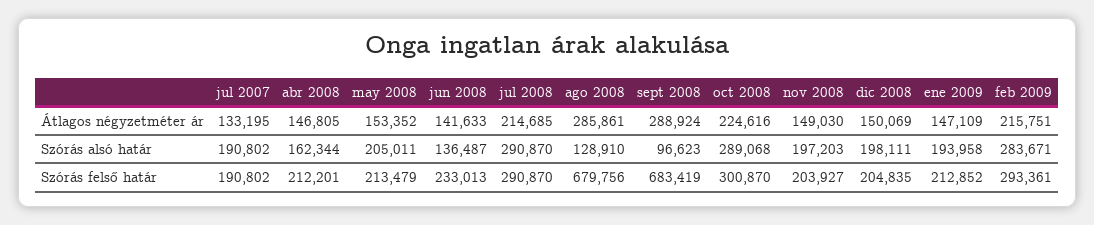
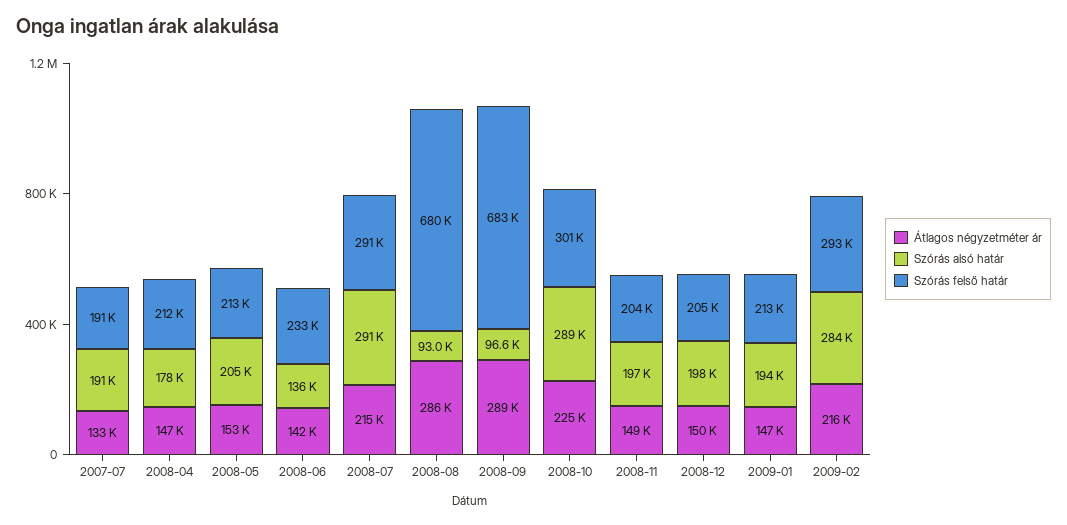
  {
    "Átlagos négyzetméter ár": {
      "jul 2007": 133195,
      "abr 2008": 146805,
      "may 2008": 153352,
      "jun 2008": 141633,
      "jul 2008": 214685,
      "ago 2008": 285861,
      "sept 2008": 288924,
      "oct 2008": 224616,
      "nov 2008": 149030,
      "dic 2008": 150069,
      "ene 2009": 147109,
      "feb 2009": 215751
    },
    "Szórás alsó határ": {
      "jul 2007": 190802,
-     "abr 2008": 162344,
+     "abr 2008": 178000,
      "may 2008": 205011,
      "jun 2008": 136487,
      "jul 2008": 290870,
-     "ago 2008": 128910,
+     "ago 2008": 93000,
      "sept 2008": 96623,
      "oct 2008": 289068,
      "nov 2008": 197203,
      "dic 2008": 198111,
      "ene 2009": 193958,
      "feb 2009": 283671
    },
    "Szórás felső határ": {
      "jul 2007": 190802,
      "abr 2008": 212201,
      "may 2008": 213479,
      "jun 2008": 233013,
      "jul 2008": 290870,
      "ago 2008": 679756,
      "sept 2008": 683419,
      "oct 2008": 300870,
      "nov 2008": 203927,
      "dic 2008": 204835,
      "ene 2009": 212852,
      "feb 2009": 293361
    }
  }

